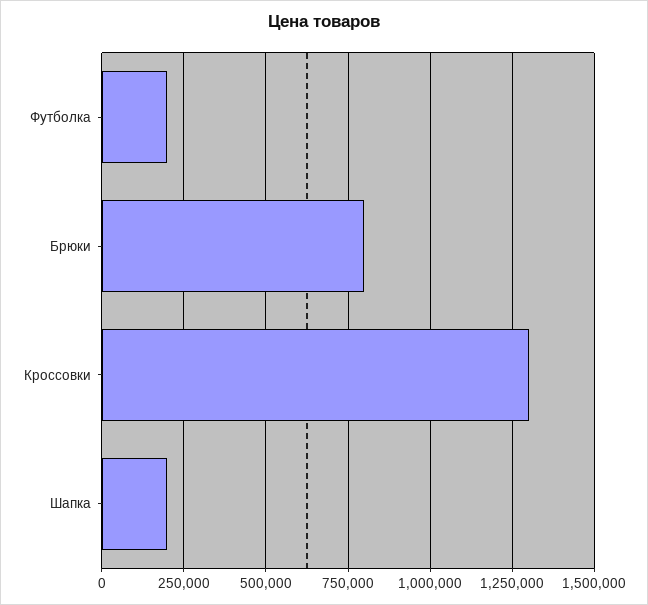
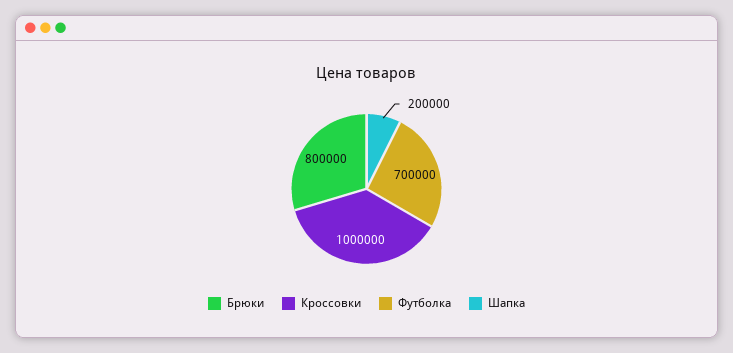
  {
-   "Футболка": 200000,
+   "Футболка": 700000,
    "Брюки": 800000,
-   "Кроссовки": 1300000,
+   "Кроссовки": 1000000,
    "Шапка": 200000
  }

